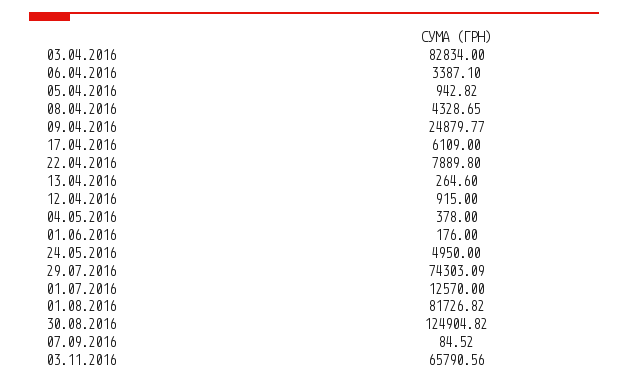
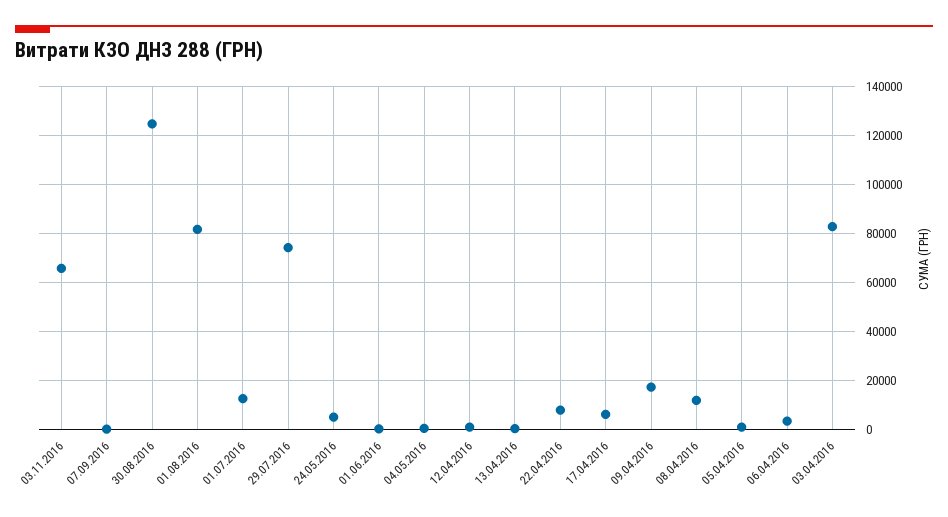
  {
    "03.04.2016": 82834,
    "06.04.2016": 3387.1,
    "05.04.2016": 942.82,
-   "08.04.2016": 4328.65,
+   "08.04.2016": 12500,
-   "09.04.2016": 24879.77,
+   "09.04.2016": 17500,
    "17.04.2016": 6109,
    "22.04.2016": 7889.8,
    "13.04.2016": 264.6,
    "12.04.2016": 915,
    "04.05.2016": 378,
    "01.06.2016": 176,
    "24.05.2016": 4950,
    "29.07.2016": 74303.09,
    "01.07.2016": 12570,
    "01.08.2016": 81726.82,
    "30.08.2016": 124904.82,
    "07.09.2016": 84.52,
    "03.11.2016": 65790.56
  }

